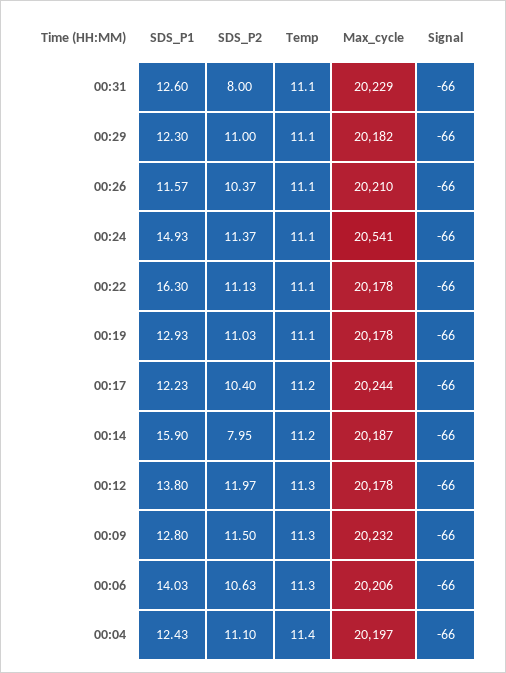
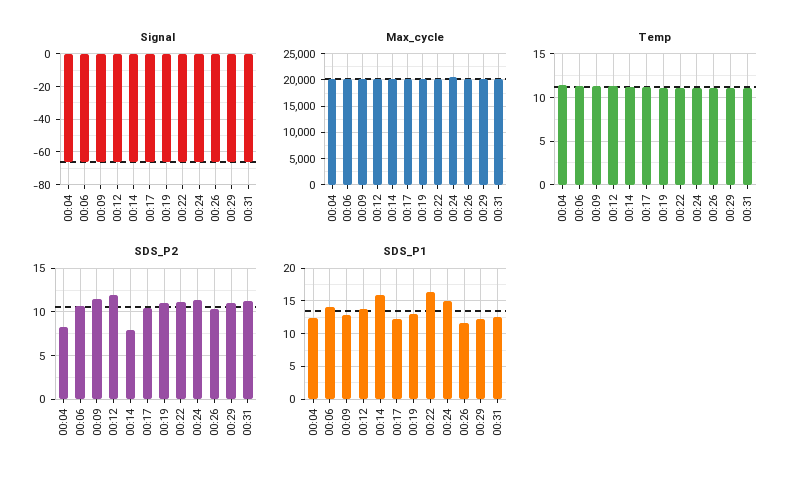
  {
    "SDS_P1": {
      "00:31": 12.6,
      "00:29": 12.3,
      "00:26": 11.57,
      "00:24": 14.93,
      "00:22": 16.3,
      "00:19": 12.93,
      "00:17": 12.23,
      "00:14": 15.9,
      "00:12": 13.8,
      "00:09": 12.8,
      "00:06": 14.03,
      "00:04": 12.43
    },
    "SDS_P2": {
-     "00:31": 8,
+     "00:31": 11,
      "00:29": 11,
      "00:26": 10.37,
      "00:24": 11.37,
      "00:22": 11.13,
      "00:19": 11.03,
      "00:17": 10.4,
      "00:14": 7.95,
      "00:12": 11.97,
      "00:09": 11.5,
      "00:06": 10.63,
-     "00:04": 11.1
+     "00:04": 8
    },
    "Temp": {
      "00:31": 11.1,
      "00:29": 11.1,
      "00:26": 11.1,
      "00:24": 11.1,
      "00:22": 11.1,
      "00:19": 11.1,
      "00:17": 11.2,
      "00:14": 11.2,
      "00:12": 11.3,
      "00:09": 11.3,
      "00:06": 11.3,
      "00:04": 11.4
    },
    "Max_cycle": {
      "00:31": 20229,
      "00:29": 20182,
      "00:26": 20210,
      "00:24": 20541,
      "00:22": 20178,
      "00:19": 20178,
      "00:17": 20244,
      "00:14": 20187,
      "00:12": 20178,
      "00:09": 20232,
      "00:06": 20206,
      "00:04": 20197
    },
    "Signal": {
      "00:31": -66,
      "00:29": -66,
      "00:26": -66,
      "00:24": -66,
      "00:22": -66,
      "00:19": -66,
      "00:17": -66,
      "00:14": -66,
      "00:12": -66,
      "00:09": -66,
      "00:06": -66,
      "00:04": -66
    }
  }

